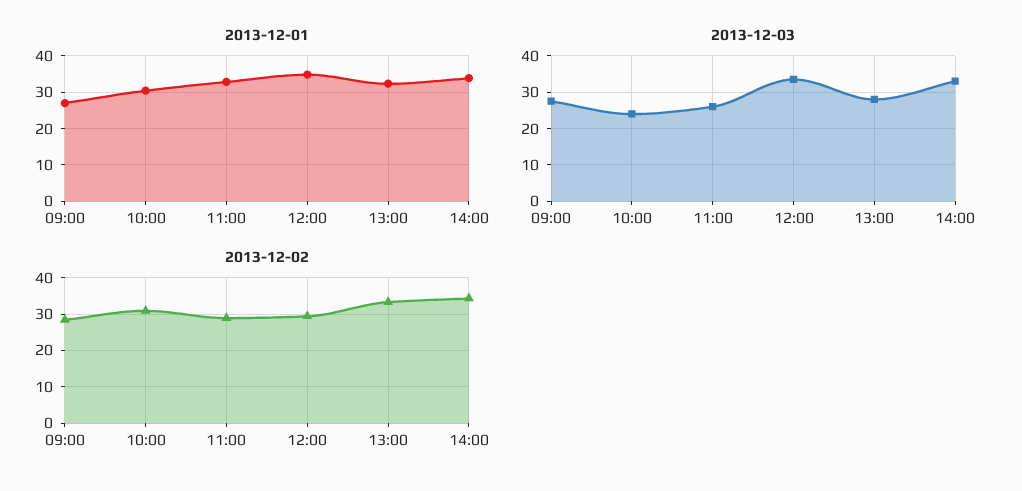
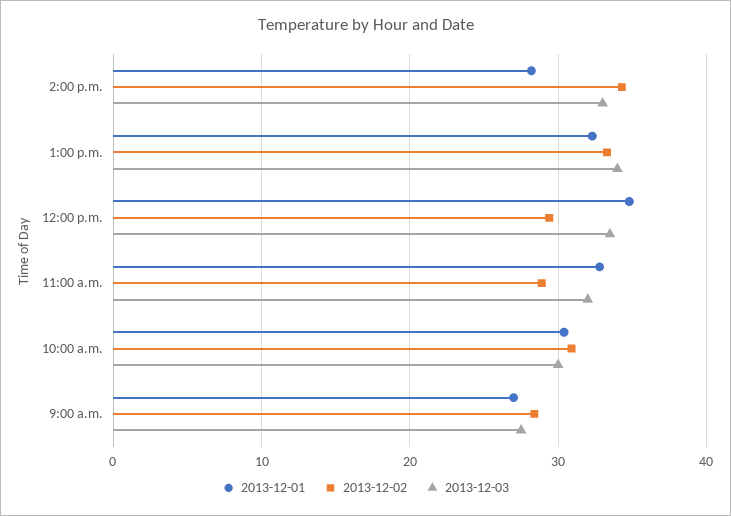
  {
    "2013-12-01": {
      "09:00": 27,
      "10:00": 30,
      "11:00": 33,
      "12:00": 35,
      "13:00": 32,
-     "14:00": 34
+     "14:00": 28
    },
    "2013-12-03": {
      "09:00": 28,
-     "10:00": 24,
+     "10:00": 30,
-     "11:00": 26,
+     "11:00": 32,
      "12:00": 34,
-     "13:00": 28,
+     "13:00": 34,
      "14:00": 33
    },
    "2013-12-02": {
      "09:00": 28,
      "10:00": 31,
      "11:00": 29,
      "12:00": 29,
      "13:00": 33,
      "14:00": 34
    }
  }

